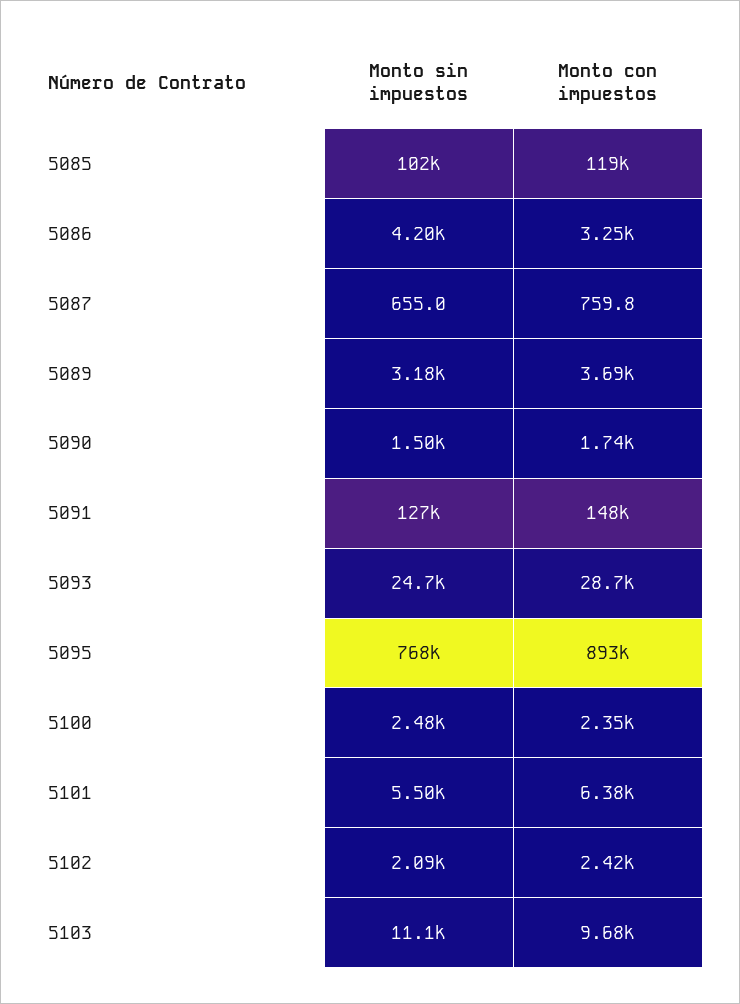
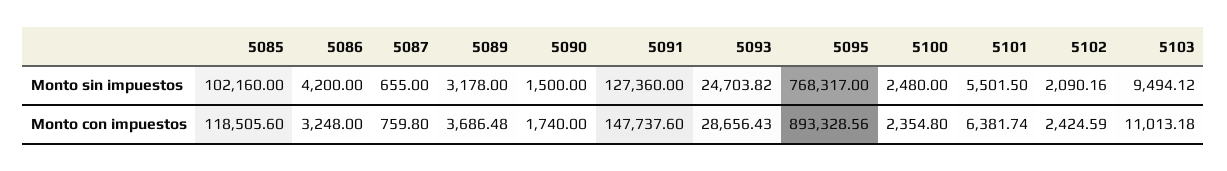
  {
    "Monto sin impuestos": {
      "5085": 102160,
      "5086": 4200,
      "5087": 655,
      "5089": 3178,
      "5090": 1500,
      "5091": 127360,
      "5093": 24703.82,
      "5095": 768317,
      "5100": 2480,
      "5101": 5501.5,
      "5102": 2090.16,
-     "5103": 11100
+     "5103": 9494.12
    },
    "Monto con impuestos": {
      "5085": 118505.6,
      "5086": 3248,
      "5087": 759.8,
      "5089": 3686.48,
      "5090": 1740,
      "5091": 147737.6,
      "5093": 28656.43,
      "5095": 893328.56,
      "5100": 2354.8,
      "5101": 6381.74,
      "5102": 2424.59,
-     "5103": 9680
+     "5103": 11013.18
    }
  }

